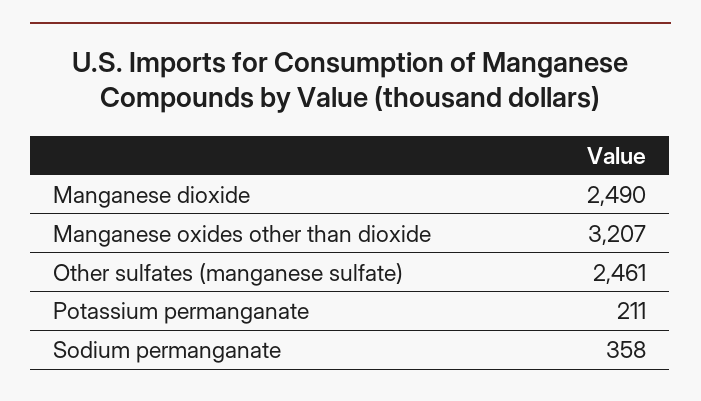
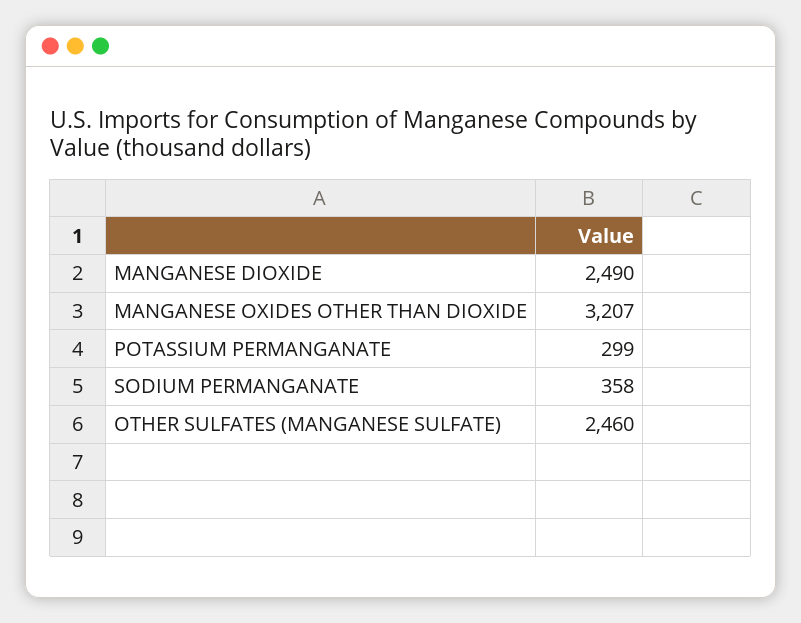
  {
    "Manganese dioxide": 2490,
    "Manganese oxides other than dioxide": 3207,
-   "Other sulfates (manganese sulfate)": 2461,
+   "Other sulfates (manganese sulfate)": 2460,
-   "Potassium permanganate": 211,
+   "Potassium permanganate": 299,
    "Sodium permanganate": 358
  }

